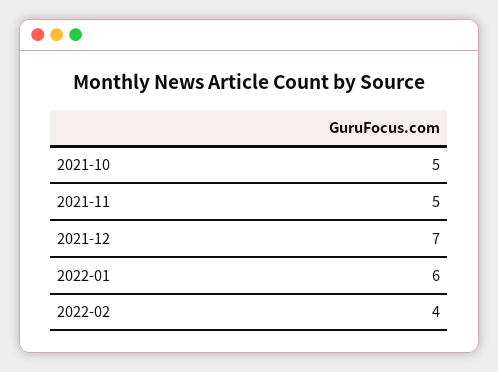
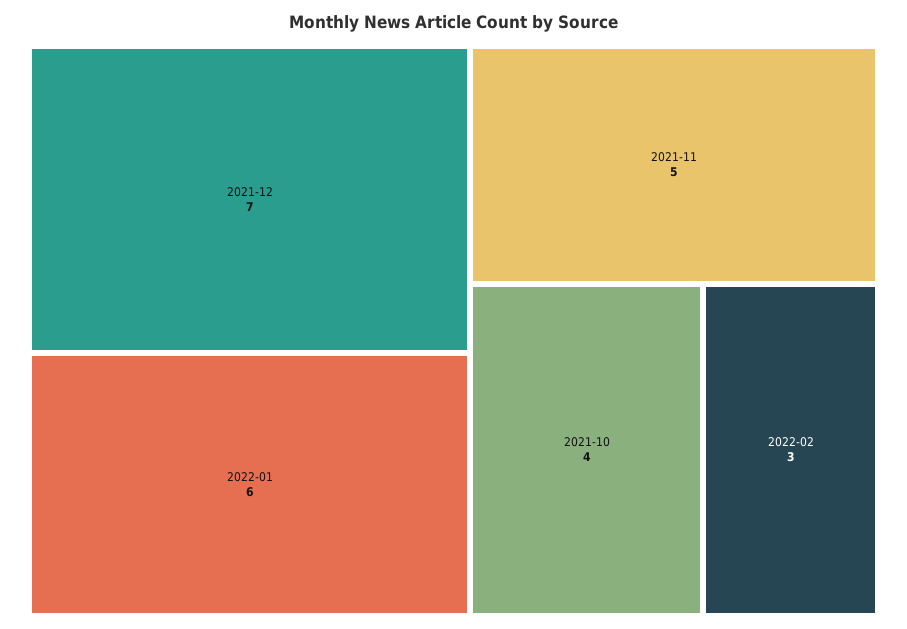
  {
-   "2021-10": 5,
+   "2021-10": 4,
    "2021-11": 5,
    "2021-12": 7,
    "2022-01": 6,
-   "2022-02": 4
+   "2022-02": 3
  }

